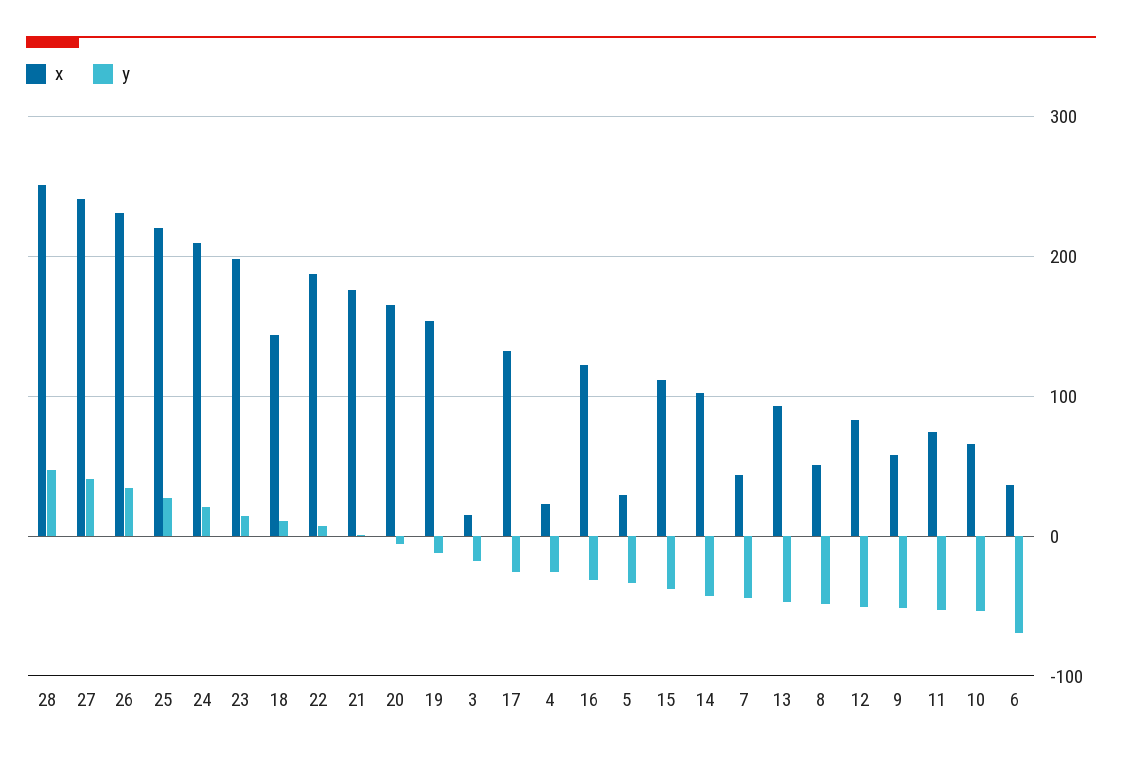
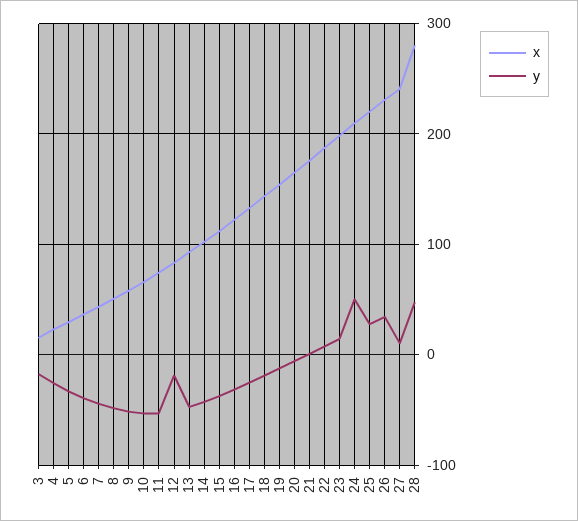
  {
    "x": {
-     "28": 250,
+     "28": 280,
      "27": 240,
      "26": 230,
      "25": 220,
      "24": 210,
      "23": 200,
      "18": 140,
      "22": 190,
      "21": 180,
      "20": 170,
      "19": 150,
      "3": 20,
      "17": 130,
      "4": 20,
      "16": 120,
      "5": 30,
      "15": 110,
      "14": 100,
      "7": 40,
      "13": 90,
      "8": 50,
      "12": 80,
      "9": 60,
      "11": 70,
      "10": 70,
      "6": 40
    },
    "y": {
      "28": 50,
-     "27": 40,
+     "27": 10,
      "26": 30,
      "25": 30,
-     "24": 20,
+     "24": 50,
      "23": 10,
-     "18": 10,
+     "18": -20,
      "22": 10,
      "21": 0,
      "20": -10,
      "19": -10,
      "3": -20,
      "17": -30,
      "4": -30,
      "16": -30,
      "5": -30,
      "15": -40,
      "14": -40,
      "7": -40,
      "13": -50,
      "8": -50,
-     "12": -50,
+     "12": -20,
      "9": -50,
      "11": -50,
      "10": -50,
-     "6": -70
+     "6": -40
    }
  }

